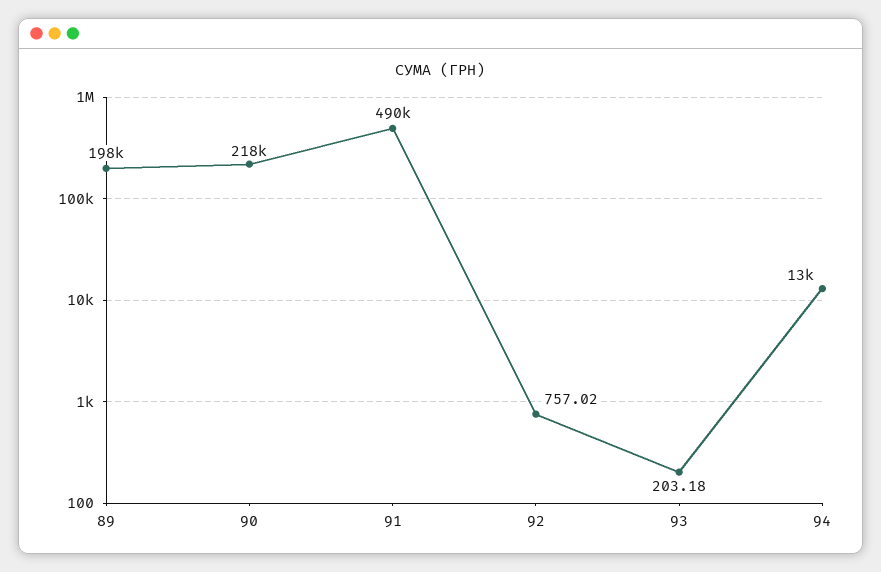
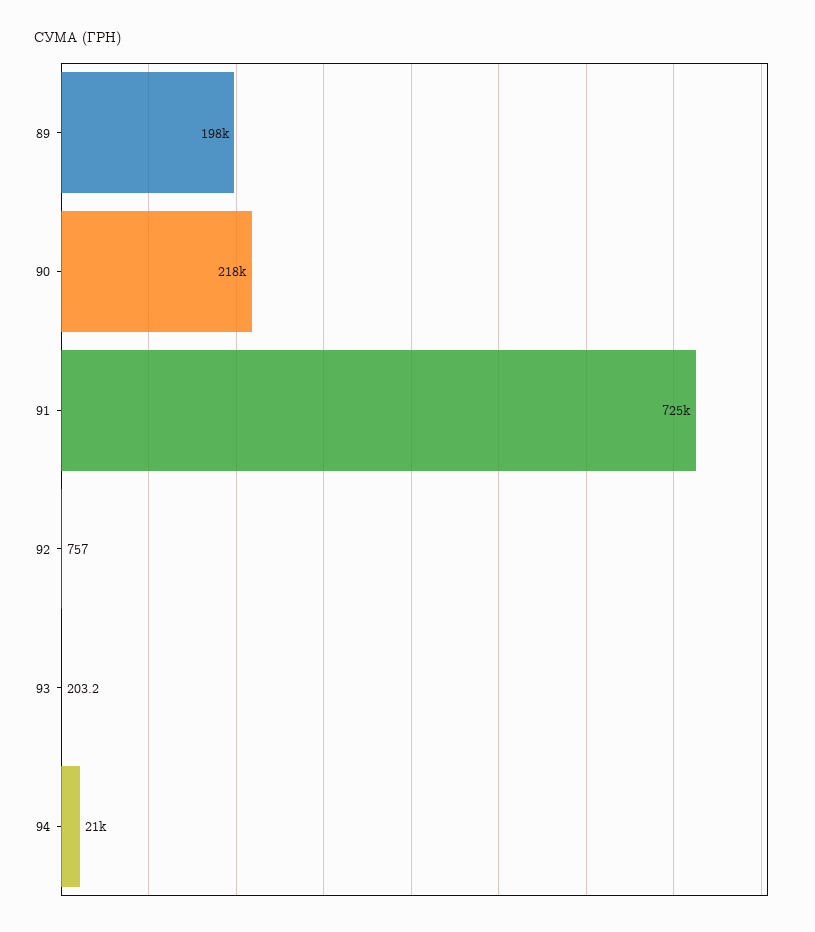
  {
    "89": 198000,
    "90": 218000,
-   "91": 490000,
+   "91": 725000,
    "92": 757.02,
    "93": 203.18,
-   "94": 13000
+   "94": 21000
  }

